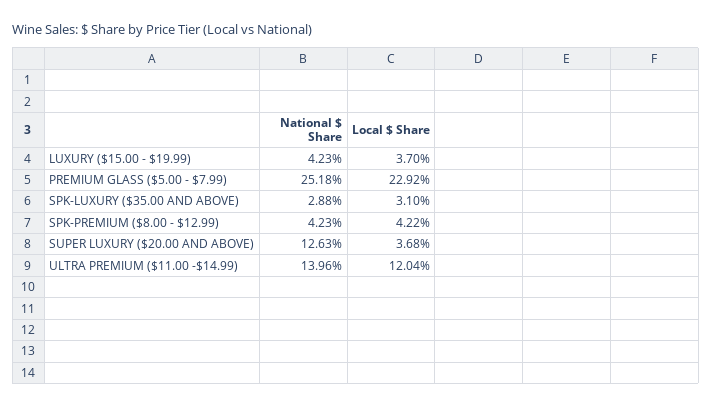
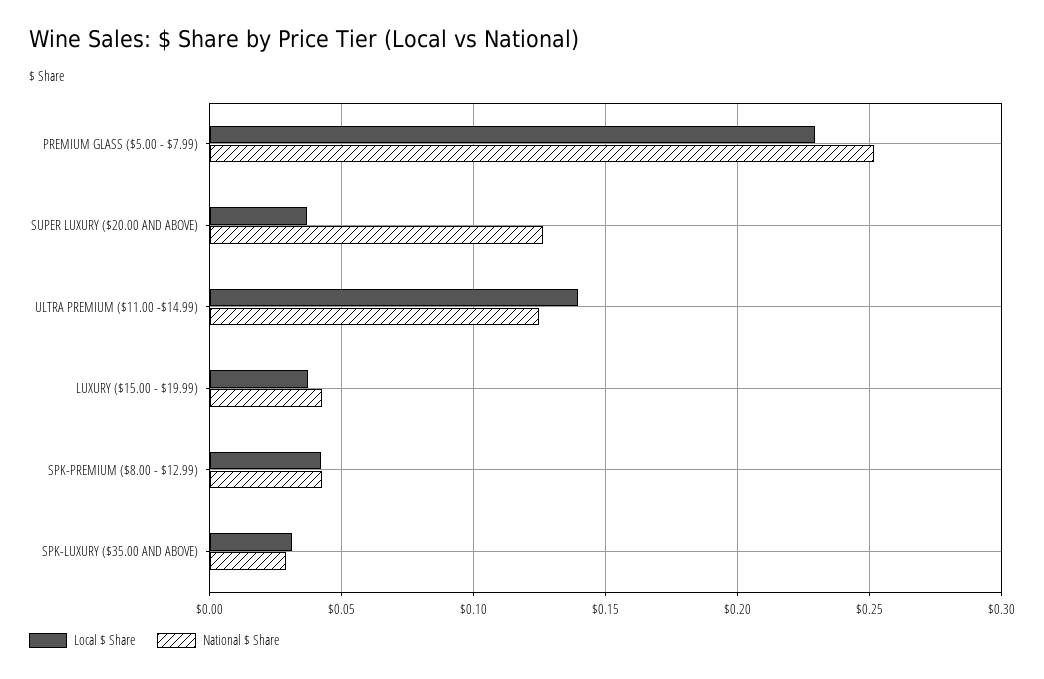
  {
    "National $ Share": {
      "LUXURY ($15.00 - $19.99)": 0.0423,
      "PREMIUM GLASS ($5.00 - $7.99)": 0.2518,
      "SPK-LUXURY ($35.00 AND ABOVE)": 0.0288,
      "SPK-PREMIUM ($8.00 - $12.99)": 0.0423,
      "SUPER LUXURY ($20.00 AND ABOVE)": 0.1263,
-     "ULTRA PREMIUM ($11.00 -$14.99)": 0.1396
+     "ULTRA PREMIUM ($11.00 -$14.99)": 0.125
    },
    "Local $ Share": {
      "LUXURY ($15.00 - $19.99)": 0.037,
      "PREMIUM GLASS ($5.00 - $7.99)": 0.2292,
      "SPK-LUXURY ($35.00 AND ABOVE)": 0.031,
      "SPK-PREMIUM ($8.00 - $12.99)": 0.0422,
      "SUPER LUXURY ($20.00 AND ABOVE)": 0.0368,
-     "ULTRA PREMIUM ($11.00 -$14.99)": 0.1204
+     "ULTRA PREMIUM ($11.00 -$14.99)": 0.14
    }
  }

